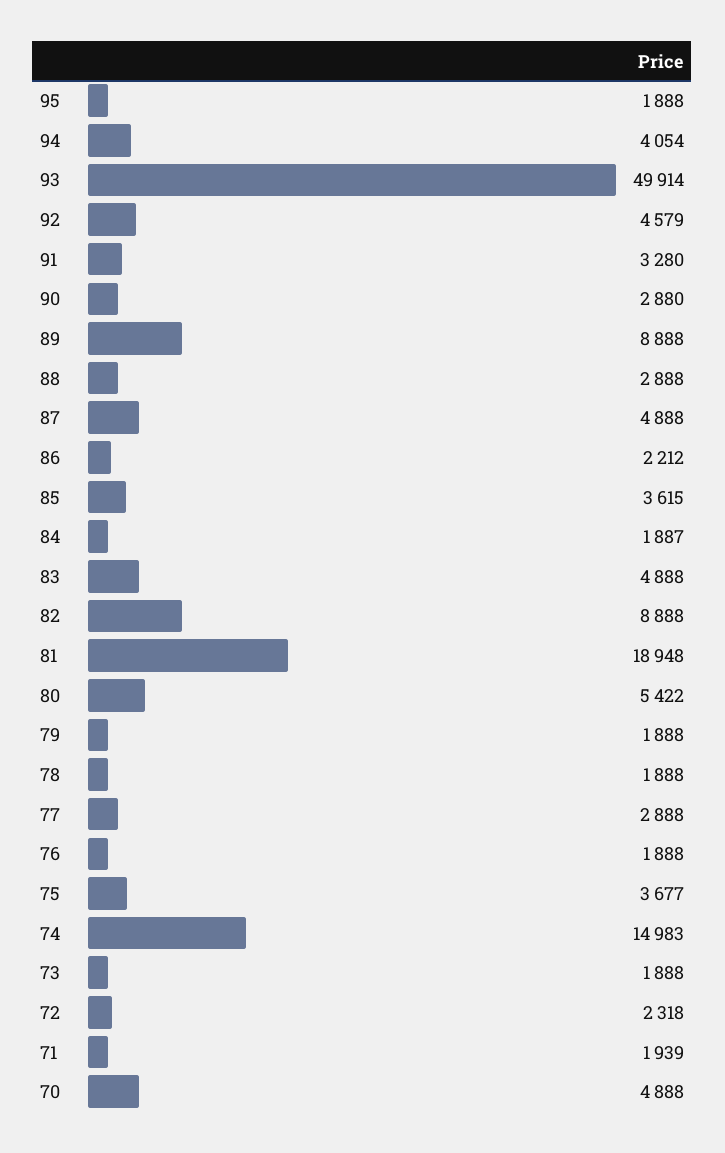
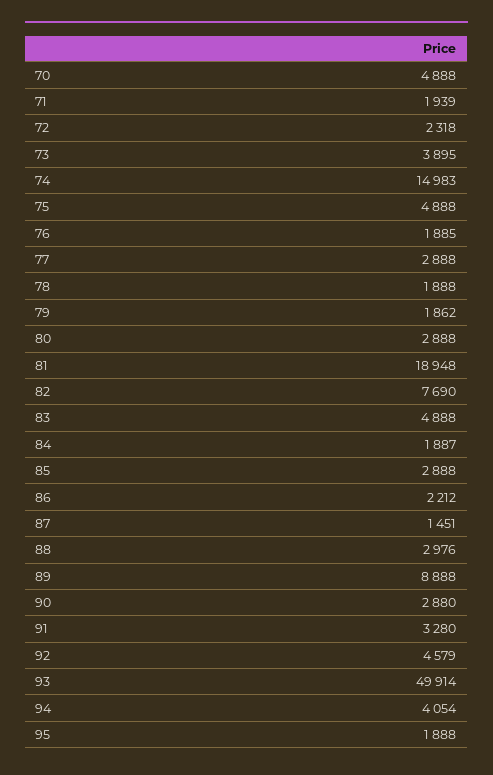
  {
    "95": 1888,
    "94": 4054,
    "93": 49914,
    "92": 4579,
    "91": 3280,
    "90": 2880,
    "89": 8888,
-   "88": 2888,
+   "88": 2976,
-   "87": 4888,
+   "87": 1451,
    "86": 2212,
-   "85": 3615,
+   "85": 2888,
    "84": 1887,
    "83": 4888,
-   "82": 8888,
+   "82": 7690,
    "81": 18948,
-   "80": 5422,
+   "80": 2888,
-   "79": 1888,
+   "79": 1862,
    "78": 1888,
    "77": 2888,
-   "76": 1888,
+   "76": 1885,
-   "75": 3677,
+   "75": 4888,
    "74": 14983,
-   "73": 1888,
+   "73": 3895,
    "72": 2318,
    "71": 1939,
    "70": 4888
  }

